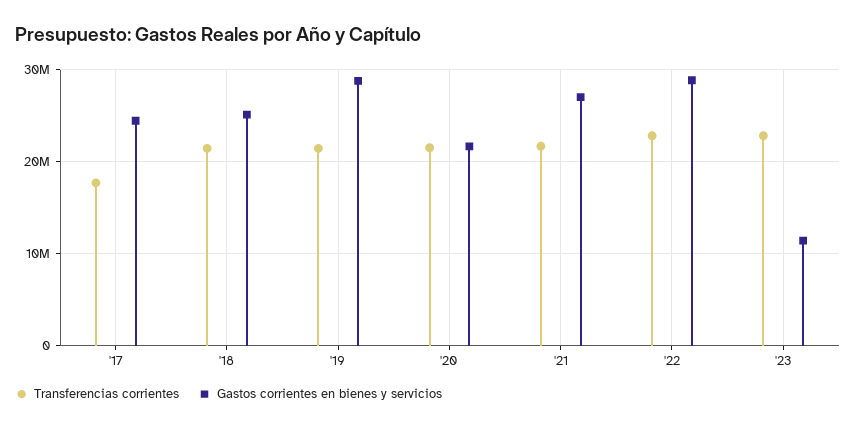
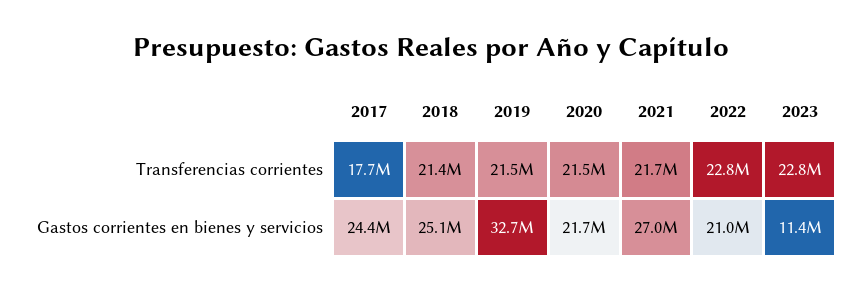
  {
    "Transferencias corrientes": {
      "'17": 17700000,
      "'18": 21400000,
      "'19": 21500000,
      "'20": 21500000,
      "'21": 21700000,
      "'22": 22800000,
      "'23": 22800000
    },
    "Gastos corrientes en bienes y servicios": {
      "'17": 24400000,
      "'18": 25100000,
-     "'19": 29000000,
+     "'19": 32700000,
      "'20": 21700000,
      "'21": 27000000,
-     "'22": 29000000,
+     "'22": 21000000,
      "'23": 11400000
    }
  }

